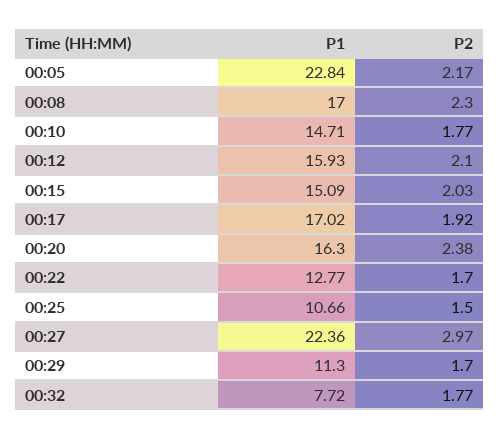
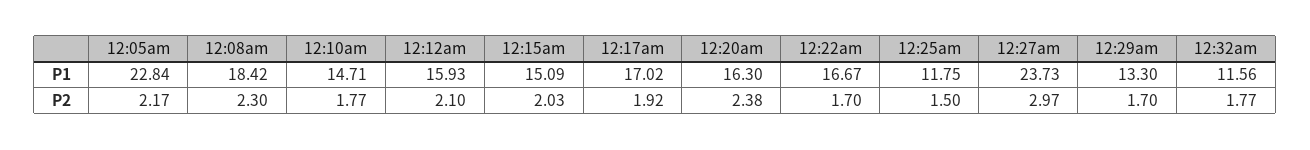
  {
    "P1": {
      "00:05": 22.84,
-     "00:08": 17,
+     "00:08": 18.42,
      "00:10": 14.71,
      "00:12": 15.93,
      "00:15": 15.09,
      "00:17": 17.02,
      "00:20": 16.3,
-     "00:22": 12.77,
+     "00:22": 16.67,
-     "00:25": 10.66,
+     "00:25": 11.75,
-     "00:27": 22.36,
+     "00:27": 23.73,
-     "00:29": 11.3,
+     "00:29": 13.3,
-     "00:32": 7.72
+     "00:32": 11.56
    },
    "P2": {
      "00:05": 2.17,
      "00:08": 2.3,
      "00:10": 1.77,
      "00:12": 2.1,
      "00:15": 2.03,
      "00:17": 1.92,
      "00:20": 2.38,
      "00:22": 1.7,
      "00:25": 1.5,
      "00:27": 2.97,
      "00:29": 1.7,
      "00:32": 1.77
    }
  }

